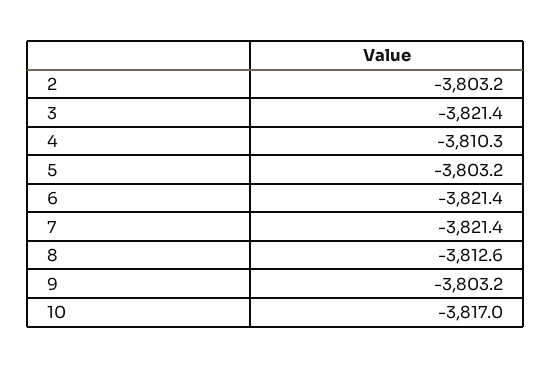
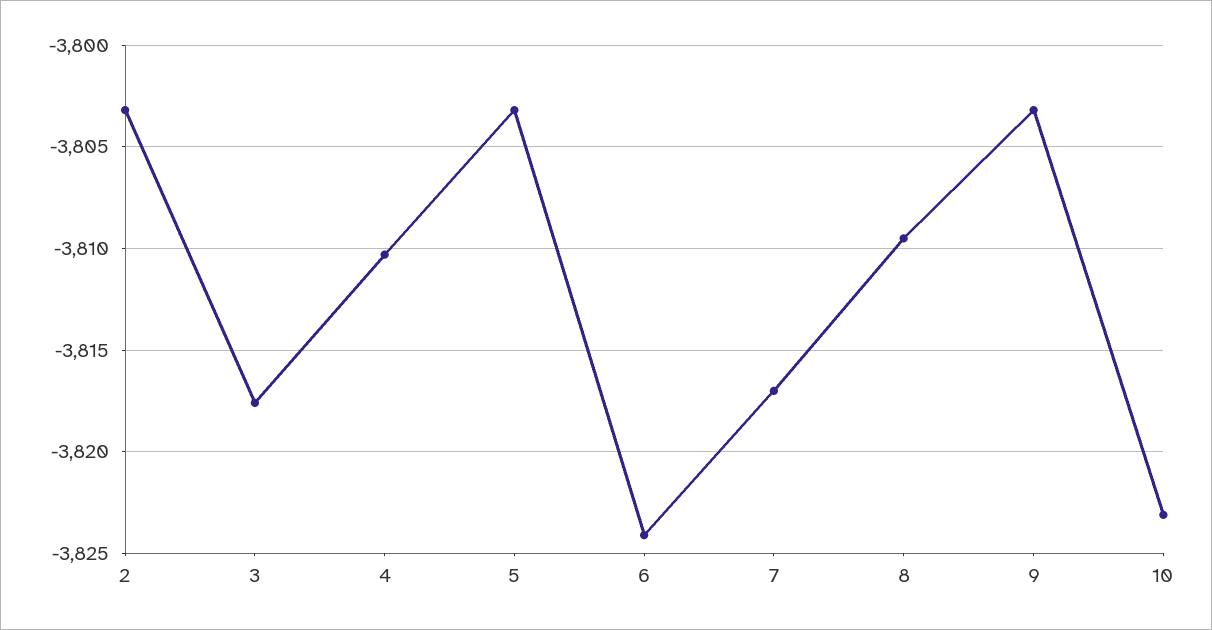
  {
    "2": -3803.2,
-   "3": -3821.4,
+   "3": -3817.5,
    "4": -3810.3,
    "5": -3803.2,
-   "6": -3821.4,
+   "6": -3824,
-   "7": -3821.4,
+   "7": -3817,
-   "8": -3812.6,
+   "8": -3809.5,
    "9": -3803.2,
-   "10": -3817
+   "10": -3823
  }

